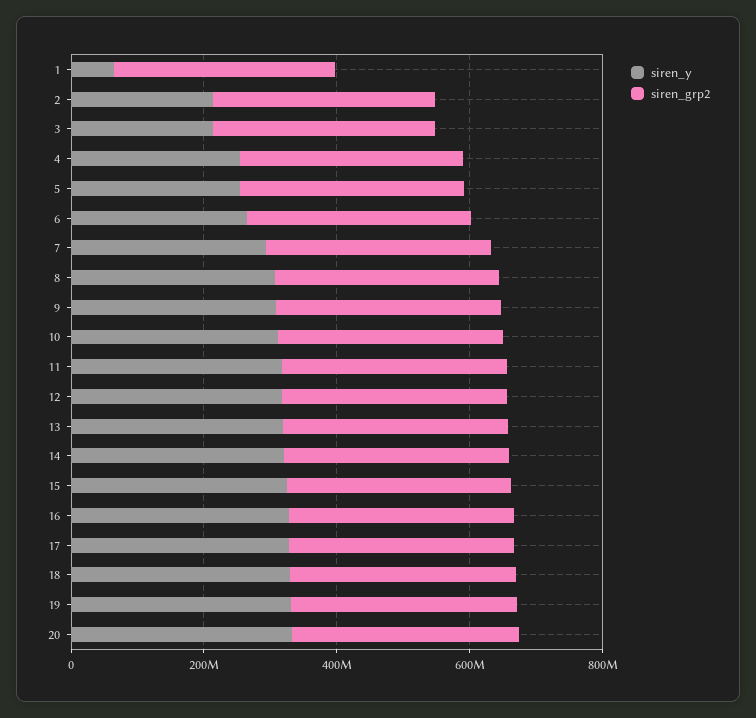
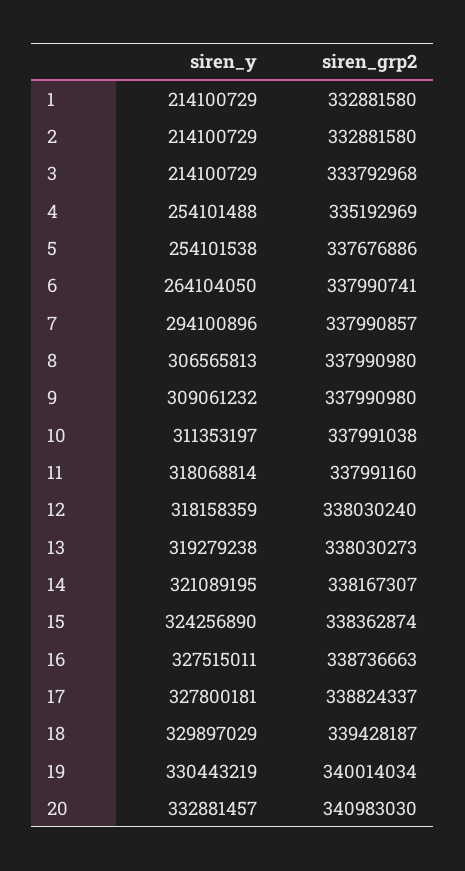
  {
    "siren_y": {
-     "1": 50000000,
+     "1": 214100729,
      "2": 214100729,
      "3": 214100729,
      "4": 254101488,
      "5": 254101538,
      "6": 264104050,
      "7": 294100896,
      "8": 306565813,
      "9": 309061232,
      "10": 311353197,
      "11": 318068814,
      "12": 318158359,
      "13": 319279238,
      "14": 321089195,
      "15": 324256890,
      "16": 327515011,
      "17": 327800181,
      "18": 329897029,
      "19": 330443219,
      "20": 332881457
    },
    "siren_grp2": {
      "1": 332881580,
      "2": 332881580,
      "3": 333792968,
      "4": 335192969,
      "5": 337676886,
      "6": 337990741,
      "7": 337990857,
      "8": 337990980,
      "9": 337990980,
      "10": 337991038,
      "11": 337991160,
      "12": 338030240,
      "13": 338030273,
      "14": 338167307,
      "15": 338362874,
      "16": 338736663,
      "17": 338824337,
      "18": 339428187,
      "19": 340014034,
      "20": 340983030
    }
  }

